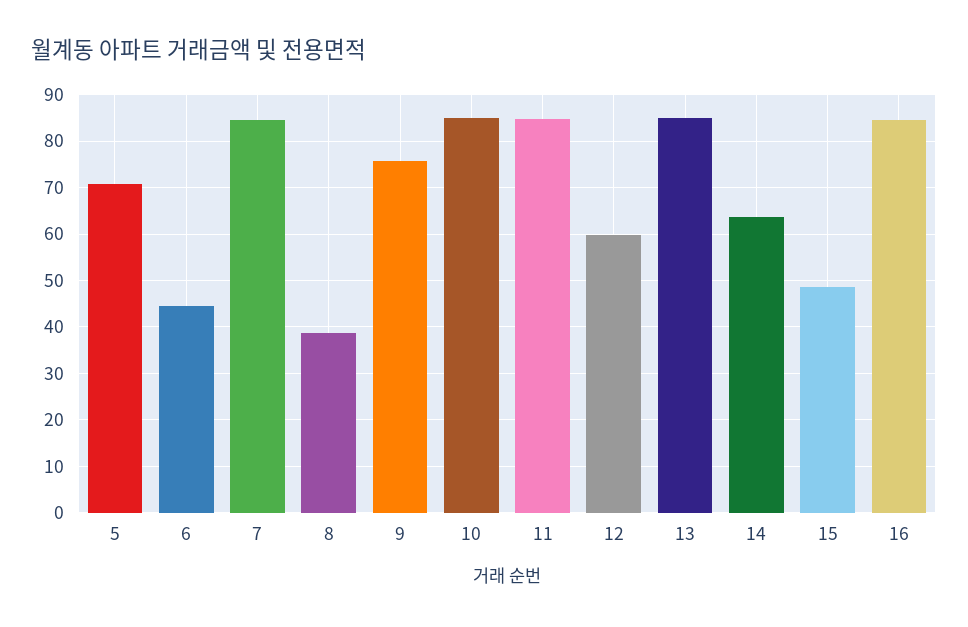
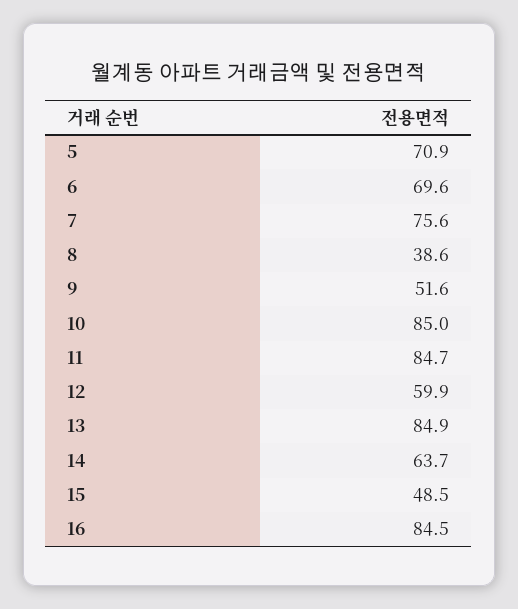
  {
    "5": 70.9,
-   "6": 44,
+   "6": 69.6,
-   "7": 84,
+   "7": 75.6,
    "8": 38.6,
-   "9": 76,
+   "9": 51.6,
    "10": 85,
    "11": 84.7,
    "12": 59.9,
    "13": 84.9,
    "14": 63.7,
    "15": 48.5,
    "16": 84.5
  }

